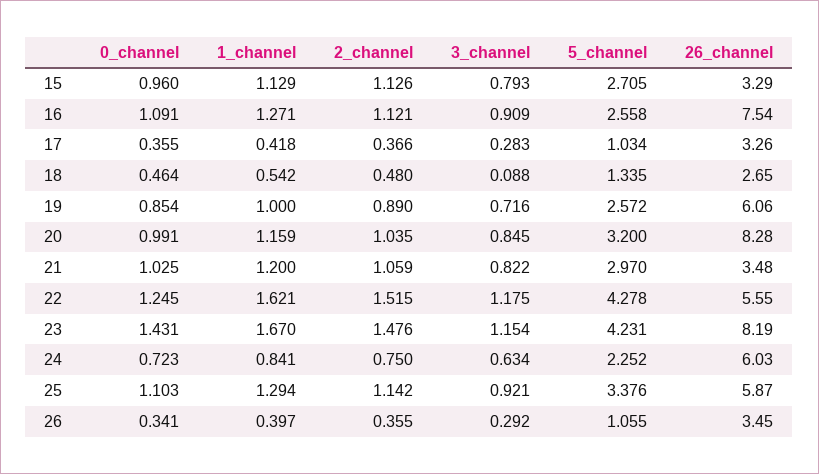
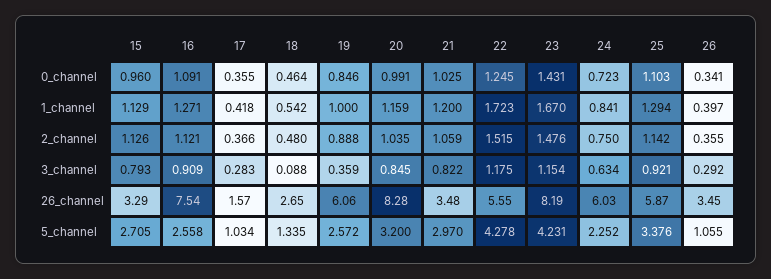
  {
    "0_channel": {
      "15": 0.96,
      "16": 1.091,
      "17": 0.355,
      "18": 0.464,
-     "19": 0.854,
+     "19": 0.846,
      "20": 0.991,
      "21": 1.025,
      "22": 1.245,
      "23": 1.431,
      "24": 0.723,
      "25": 1.103,
      "26": 0.341
    },
    "1_channel": {
      "15": 1.129,
      "16": 1.271,
      "17": 0.418,
      "18": 0.542,
      "19": 1,
      "20": 1.159,
      "21": 1.2,
-     "22": 1.621,
+     "22": 1.723,
      "23": 1.67,
      "24": 0.841,
      "25": 1.294,
      "26": 0.397
    },
    "2_channel": {
      "15": 1.126,
      "16": 1.121,
      "17": 0.366,
      "18": 0.48,
-     "19": 0.89,
+     "19": 0.888,
      "20": 1.035,
      "21": 1.059,
      "22": 1.515,
      "23": 1.476,
      "24": 0.75,
      "25": 1.142,
      "26": 0.355
    },
    "3_channel": {
      "15": 0.793,
      "16": 0.909,
      "17": 0.283,
      "18": 0.088,
-     "19": 0.716,
+     "19": 0.359,
      "20": 0.845,
      "21": 0.822,
      "22": 1.175,
      "23": 1.154,
      "24": 0.634,
      "25": 0.921,
      "26": 0.292
    },
    "5_channel": {
      "15": 2.705,
      "16": 2.558,
      "17": 1.034,
      "18": 1.335,
      "19": 2.572,
      "20": 3.2,
      "21": 2.97,
      "22": 4.278,
      "23": 4.231,
      "24": 2.252,
      "25": 3.376,
      "26": 1.055
    },
    "26_channel": {
      "15": 3.29,
      "16": 7.54,
-     "17": 3.26,
+     "17": 1.57,
      "18": 2.65,
      "19": 6.06,
      "20": 8.28,
      "21": 3.48,
      "22": 5.55,
      "23": 8.19,
      "24": 6.03,
      "25": 5.87,
      "26": 3.45
    }
  }

